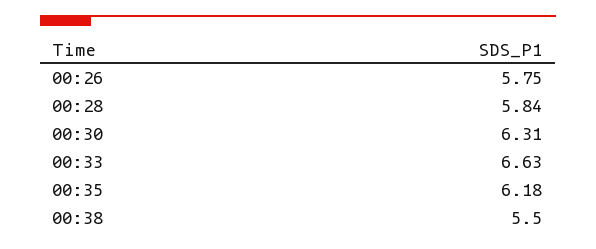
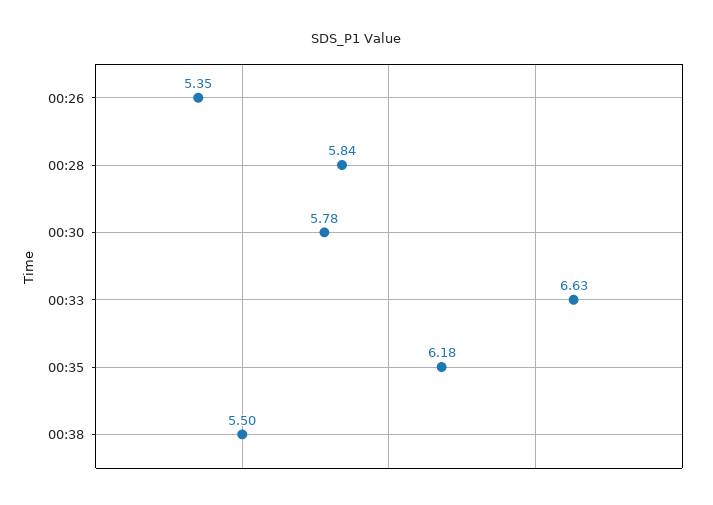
  {
-   "00:26": 5.75,
+   "00:26": 5.35,
    "00:28": 5.84,
-   "00:30": 6.31,
+   "00:30": 5.78,
    "00:33": 6.63,
    "00:35": 6.18,
    "00:38": 5.5
  }

